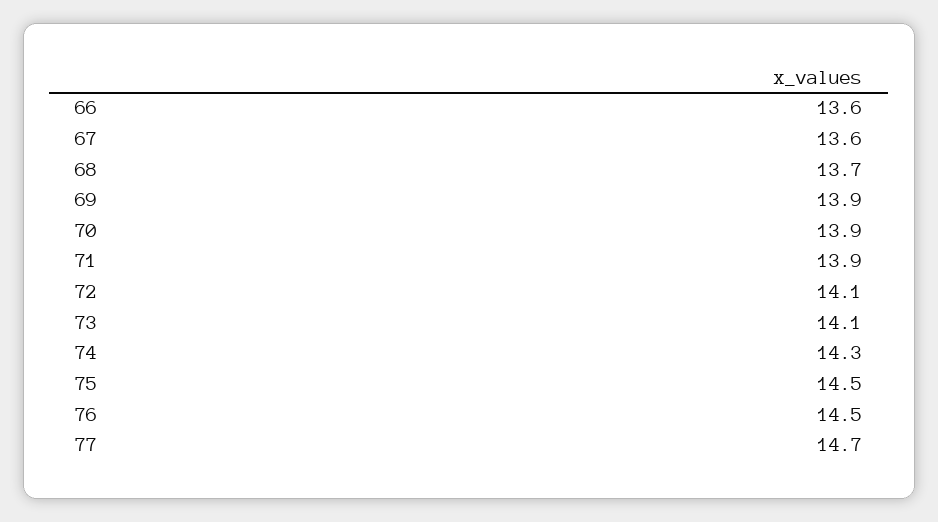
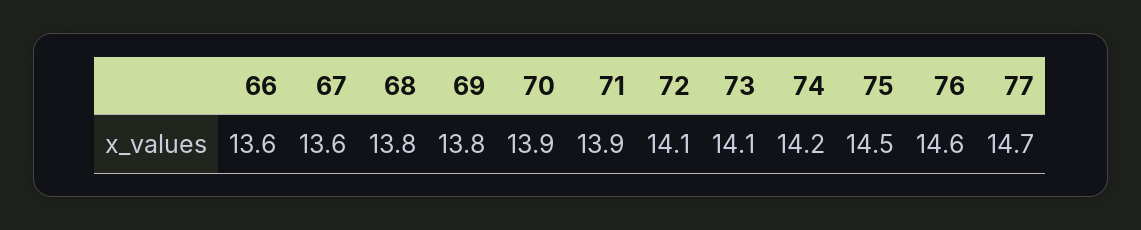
  {
    "66": 13.6,
    "67": 13.6,
-   "68": 13.7,
+   "68": 13.8,
-   "69": 13.9,
+   "69": 13.8,
    "70": 13.9,
    "71": 13.9,
    "72": 14.1,
    "73": 14.1,
-   "74": 14.3,
+   "74": 14.2,
    "75": 14.5,
-   "76": 14.5,
+   "76": 14.6,
    "77": 14.7
  }

